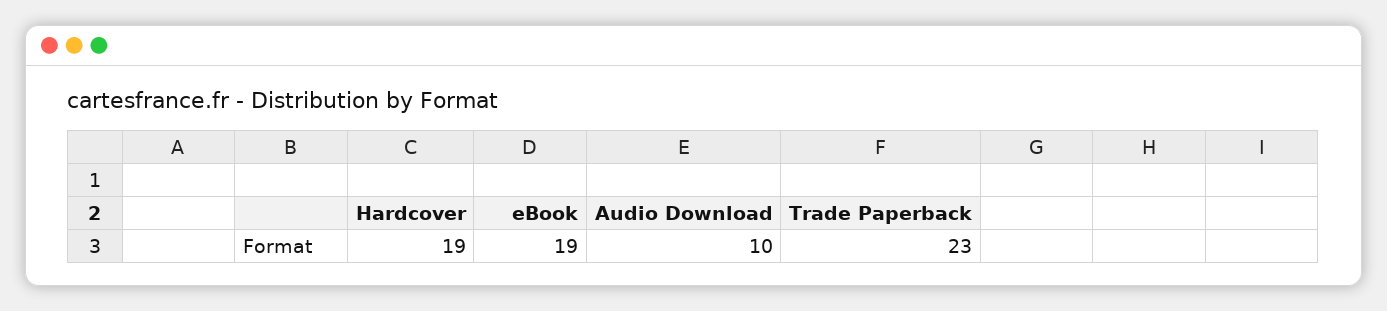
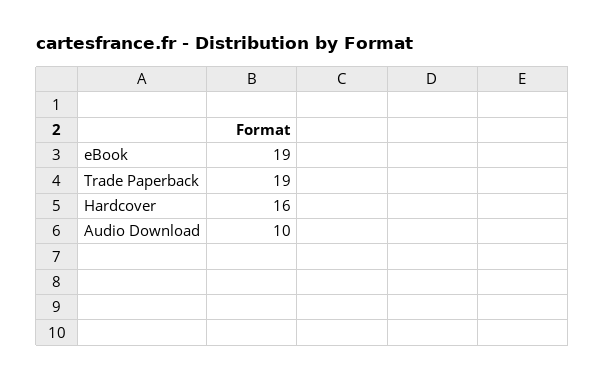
  {
-   "Hardcover": 19,
+   "Hardcover": 16,
    "eBook": 19,
    "Audio Download": 10,
-   "Trade Paperback": 23
+   "Trade Paperback": 19
  }

